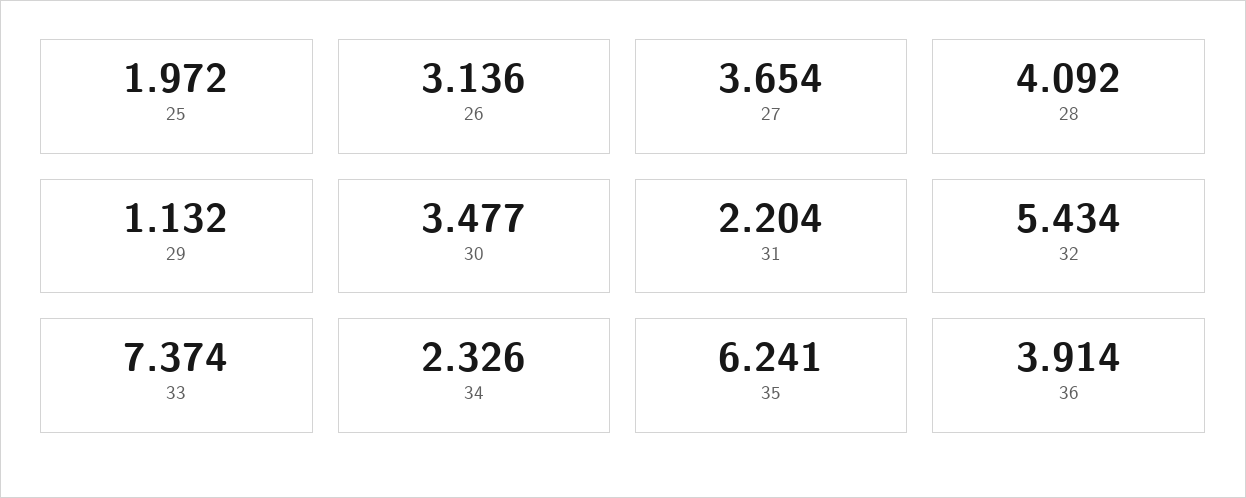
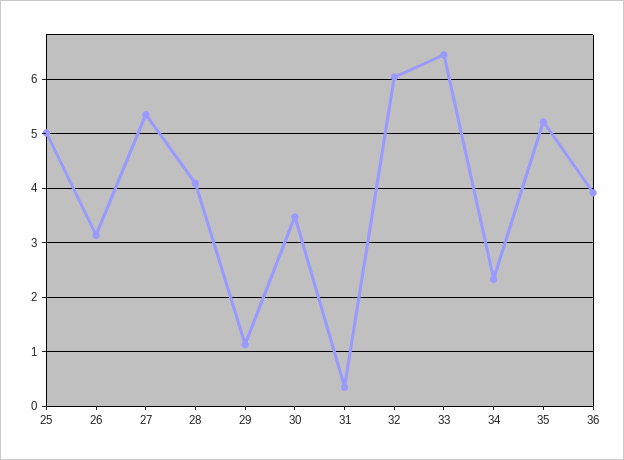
  {
-   "25": 1.972,
+   "25": 5,
    "26": 3.136,
-   "27": 3.654,
+   "27": 5.4,
    "28": 4.092,
    "29": 1.132,
    "30": 3.477,
-   "31": 2.204,
+   "31": 0.4,
-   "32": 5.434,
+   "32": 6,
-   "33": 7.374,
+   "33": 6.4,
    "34": 2.326,
-   "35": 6.241,
+   "35": 5.2,
    "36": 3.914
  }

